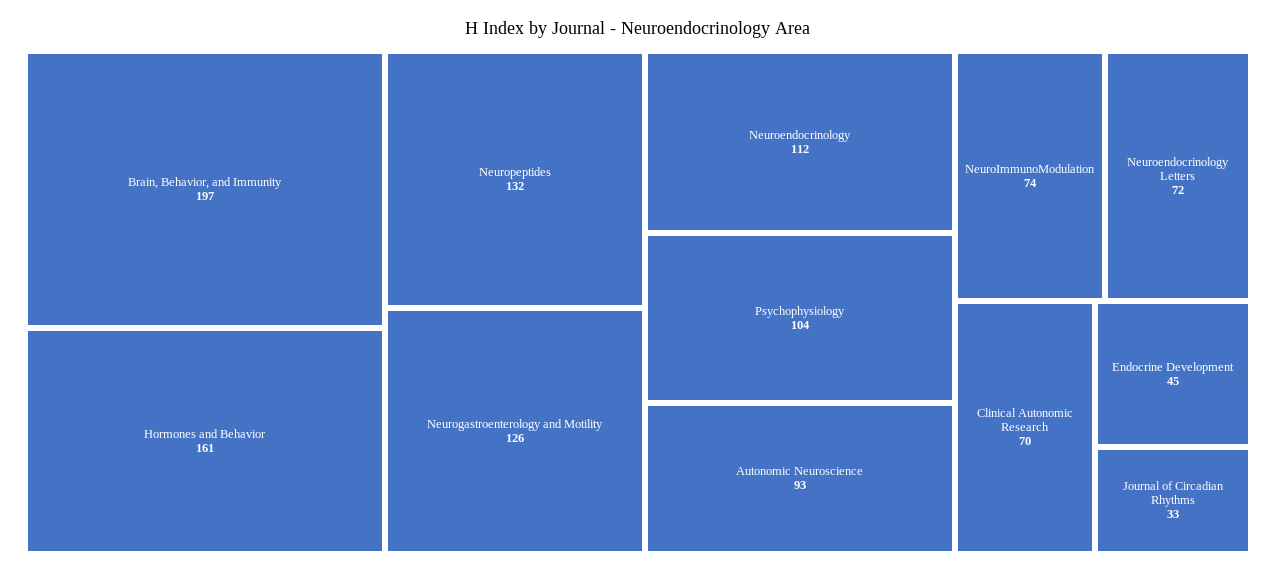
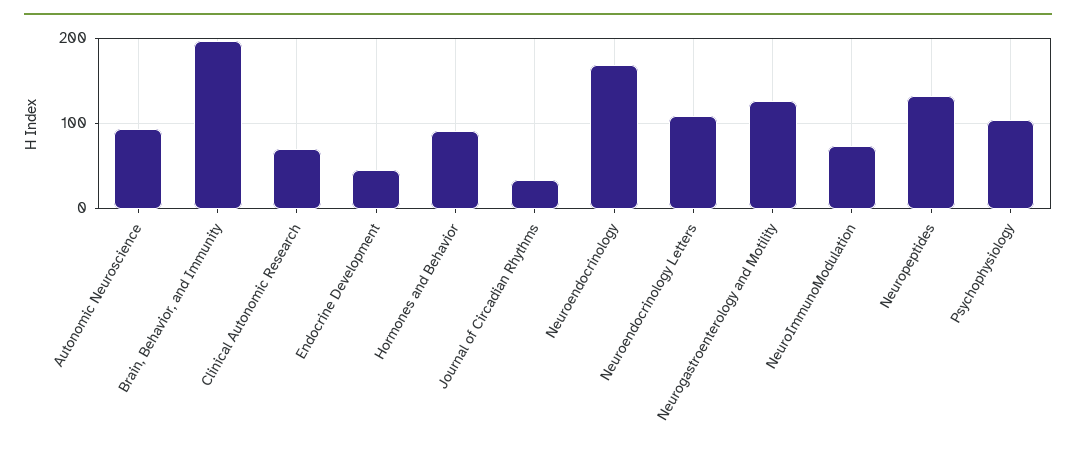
  {
    "Brain, Behavior, and Immunity": 197,
-   "Hormones and Behavior": 161,
+   "Hormones and Behavior": 90,
    "Neuropeptides": 132,
    "Neurogastroenterology and Motility": 126,
-   "Neuroendocrinology": 112,
+   "Neuroendocrinology": 170,
    "Psychophysiology": 104,
    "Autonomic Neuroscience": 93,
    "NeuroImmunoModulation": 74,
-   "Neuroendocrinology Letters": 72,
+   "Neuroendocrinology Letters": 110,
    "Clinical Autonomic Research": 70,
    "Endocrine Development": 45,
    "Journal of Circadian Rhythms": 33
  }

